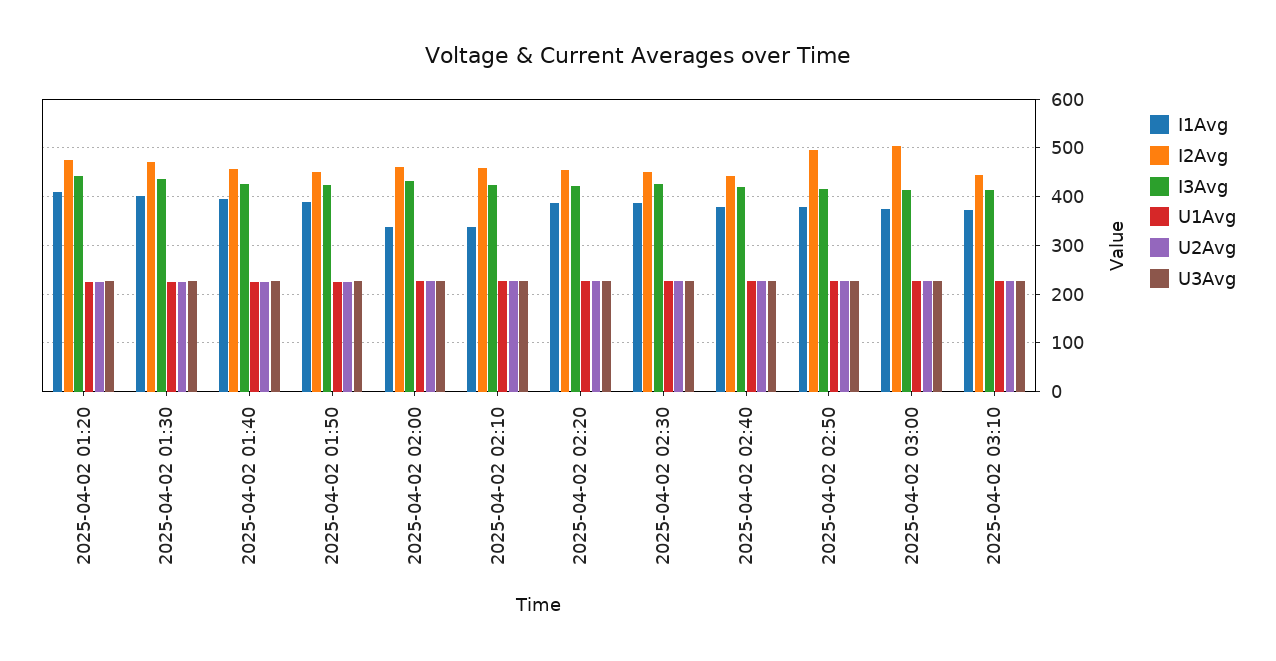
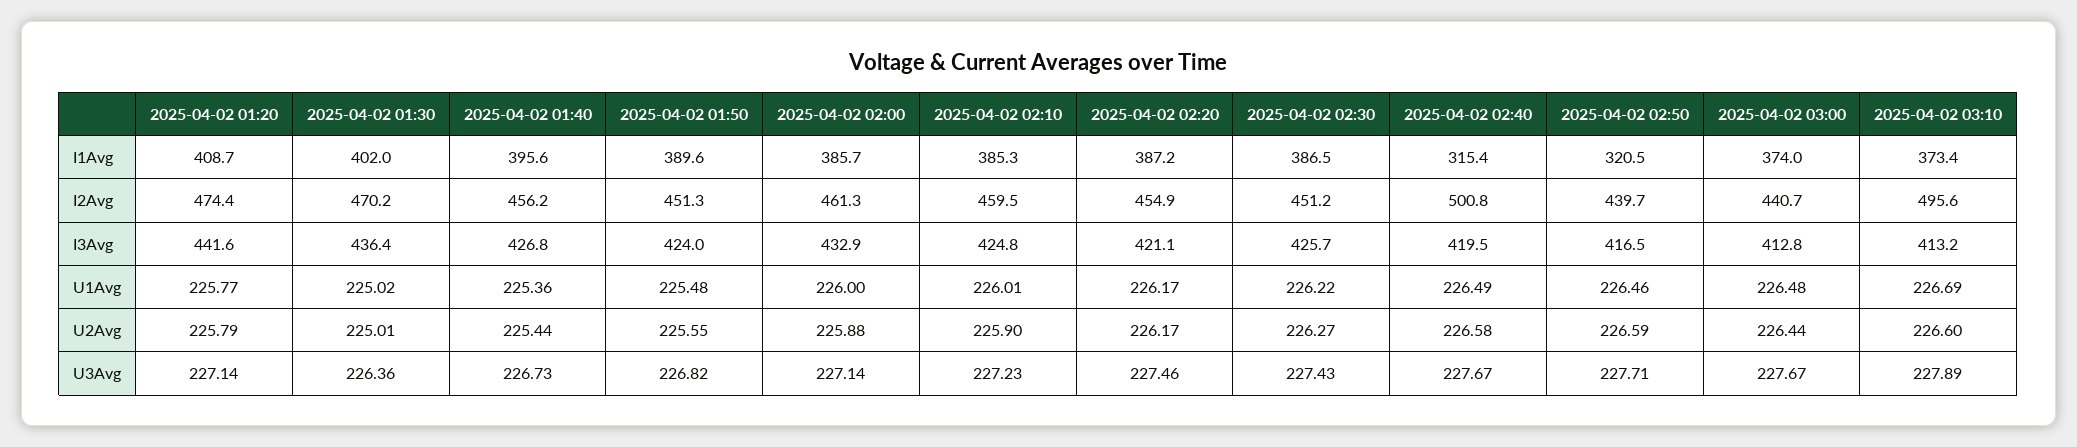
  {
    "I1Avg": {
      "2025-04-02 01:20": 408.7,
      "2025-04-02 01:30": 402,
      "2025-04-02 01:40": 395.6,
      "2025-04-02 01:50": 389.6,
-     "2025-04-02 02:00": 340,
+     "2025-04-02 02:00": 385.7,
-     "2025-04-02 02:10": 340,
+     "2025-04-02 02:10": 385.3,
      "2025-04-02 02:20": 387.2,
      "2025-04-02 02:30": 386.5,
-     "2025-04-02 02:40": 380,
+     "2025-04-02 02:40": 315.4,
-     "2025-04-02 02:50": 380,
+     "2025-04-02 02:50": 320.5,
      "2025-04-02 03:00": 374,
      "2025-04-02 03:10": 373.4
    },
    "I2Avg": {
      "2025-04-02 01:20": 474.4,
      "2025-04-02 01:30": 470.2,
      "2025-04-02 01:40": 456.2,
      "2025-04-02 01:50": 451.3,
      "2025-04-02 02:00": 461.3,
      "2025-04-02 02:10": 459.5,
      "2025-04-02 02:20": 454.9,
      "2025-04-02 02:30": 451.2,
-     "2025-04-02 02:40": 440,
+     "2025-04-02 02:40": 500.8,
-     "2025-04-02 02:50": 500,
+     "2025-04-02 02:50": 439.7,
-     "2025-04-02 03:00": 500,
+     "2025-04-02 03:00": 440.7,
-     "2025-04-02 03:10": 440
+     "2025-04-02 03:10": 495.6
    },
    "I3Avg": {
      "2025-04-02 01:20": 441.6,
      "2025-04-02 01:30": 436.4,
      "2025-04-02 01:40": 426.8,
      "2025-04-02 01:50": 424,
      "2025-04-02 02:00": 432.9,
      "2025-04-02 02:10": 424.8,
      "2025-04-02 02:20": 421.1,
      "2025-04-02 02:30": 425.7,
      "2025-04-02 02:40": 419.5,
      "2025-04-02 02:50": 416.5,
      "2025-04-02 03:00": 412.8,
      "2025-04-02 03:10": 413.2
    },
    "U1Avg": {
      "2025-04-02 01:20": 225.77,
      "2025-04-02 01:30": 225.02,
      "2025-04-02 01:40": 225.36,
      "2025-04-02 01:50": 225.48,
      "2025-04-02 02:00": 226,
      "2025-04-02 02:10": 226.01,
      "2025-04-02 02:20": 226.17,
      "2025-04-02 02:30": 226.22,
      "2025-04-02 02:40": 226.49,
      "2025-04-02 02:50": 226.46,
      "2025-04-02 03:00": 226.48,
      "2025-04-02 03:10": 226.69
    },
    "U2Avg": {
      "2025-04-02 01:20": 225.79,
      "2025-04-02 01:30": 225.01,
      "2025-04-02 01:40": 225.44,
      "2025-04-02 01:50": 225.55,
      "2025-04-02 02:00": 225.88,
      "2025-04-02 02:10": 225.9,
      "2025-04-02 02:20": 226.17,
      "2025-04-02 02:30": 226.27,
      "2025-04-02 02:40": 226.58,
      "2025-04-02 02:50": 226.59,
      "2025-04-02 03:00": 226.44,
      "2025-04-02 03:10": 226.6
    },
    "U3Avg": {
      "2025-04-02 01:20": 227.14,
      "2025-04-02 01:30": 226.36,
      "2025-04-02 01:40": 226.73,
      "2025-04-02 01:50": 226.82,
      "2025-04-02 02:00": 227.14,
      "2025-04-02 02:10": 227.23,
      "2025-04-02 02:20": 227.46,
      "2025-04-02 02:30": 227.43,
      "2025-04-02 02:40": 227.67,
      "2025-04-02 02:50": 227.71,
      "2025-04-02 03:00": 227.67,
      "2025-04-02 03:10": 227.89
    }
  }

